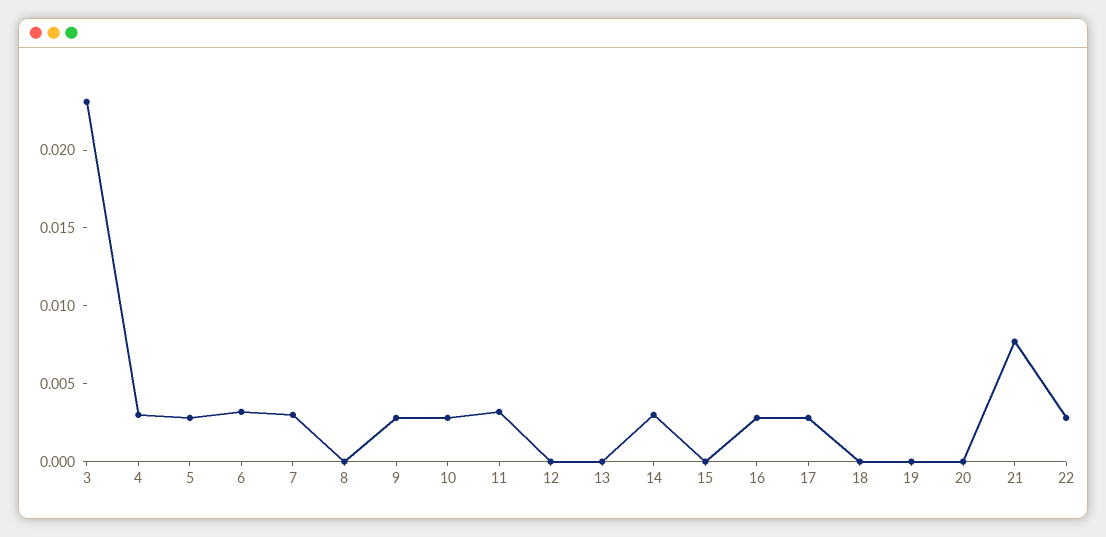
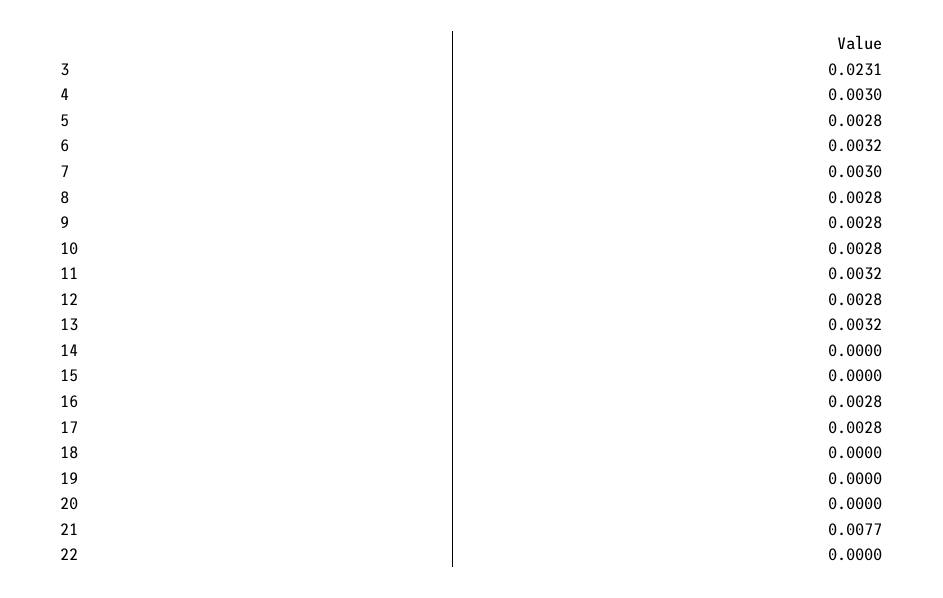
  {
    "3": 0.0231,
    "4": 0.003,
    "5": 0.0028,
    "6": 0.0032,
    "7": 0.003,
-   "8": 0,
+   "8": 0.0028,
    "9": 0.0028,
    "10": 0.0028,
    "11": 0.0032,
-   "12": 0,
+   "12": 0.0028,
-   "13": 0,
+   "13": 0.0032,
-   "14": 0.003,
+   "14": 0,
    "15": 0,
    "16": 0.0028,
    "17": 0.0028,
    "18": 0,
    "19": 0,
    "20": 0,
    "21": 0.0077,
-   "22": 0.003
+   "22": 0
  }

